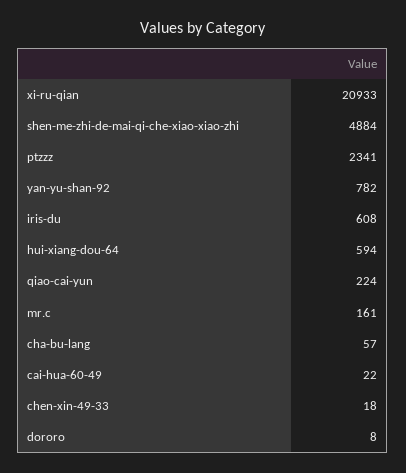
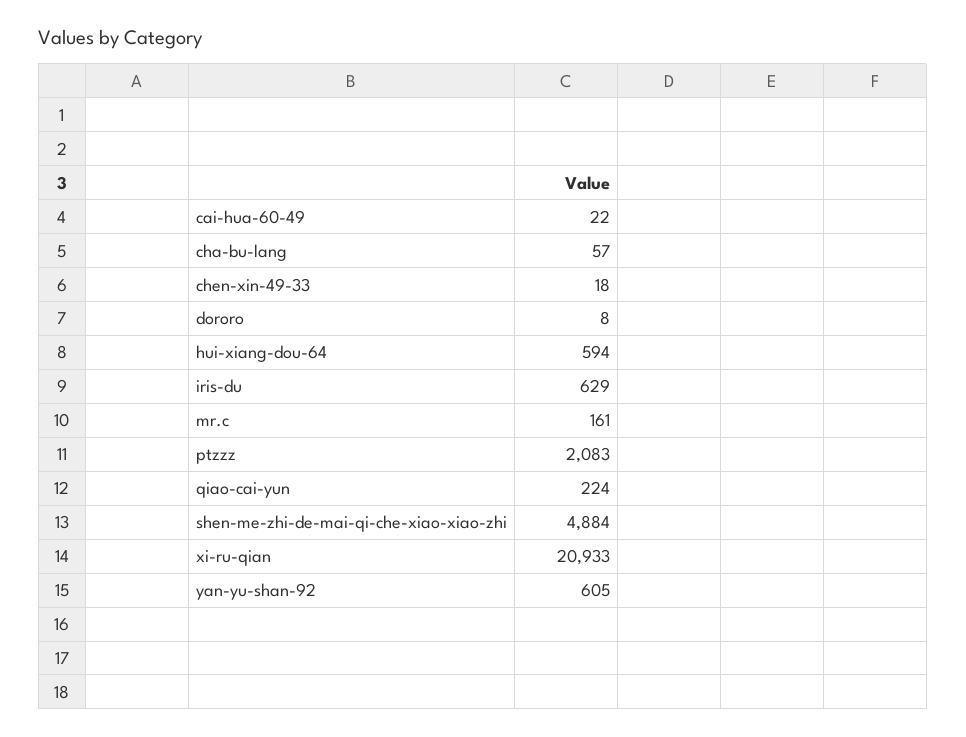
  {
    "xi-ru-qian": 20933,
    "shen-me-zhi-de-mai-qi-che-xiao-xiao-zhi": 4884,
-   "ptzzz": 2341,
+   "ptzzz": 2083,
-   "yan-yu-shan-92": 782,
+   "yan-yu-shan-92": 605,
-   "iris-du": 608,
+   "iris-du": 629,
    "hui-xiang-dou-64": 594,
    "qiao-cai-yun": 224,
    "mr.c": 161,
    "cha-bu-lang": 57,
    "cai-hua-60-49": 22,
    "chen-xin-49-33": 18,
    "dororo": 8
  }

